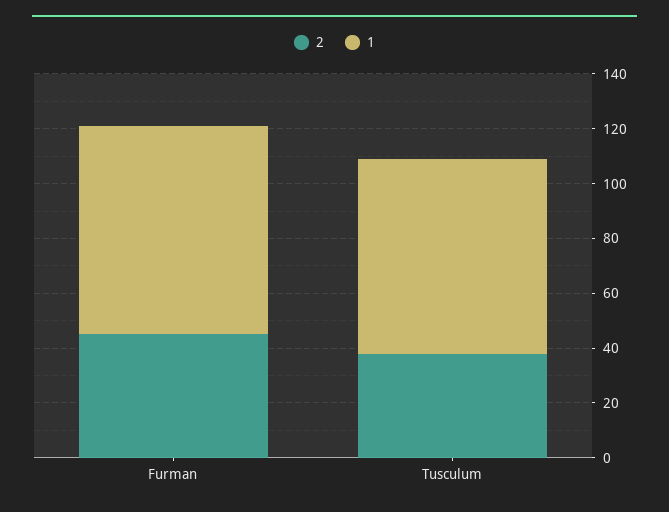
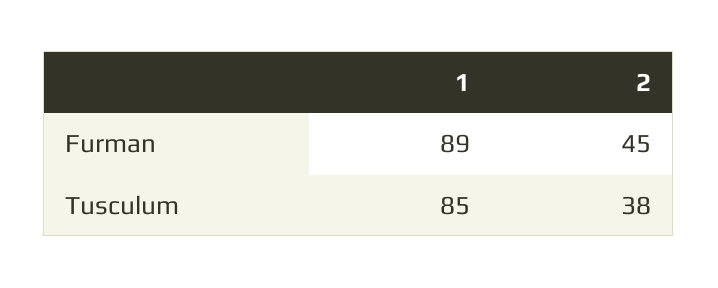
  {
    "2": {
      "Furman": 45,
      "Tusculum": 38
    },
    "1": {
-     "Furman": 75,
+     "Furman": 89,
-     "Tusculum": 70
+     "Tusculum": 85
    }
  }

